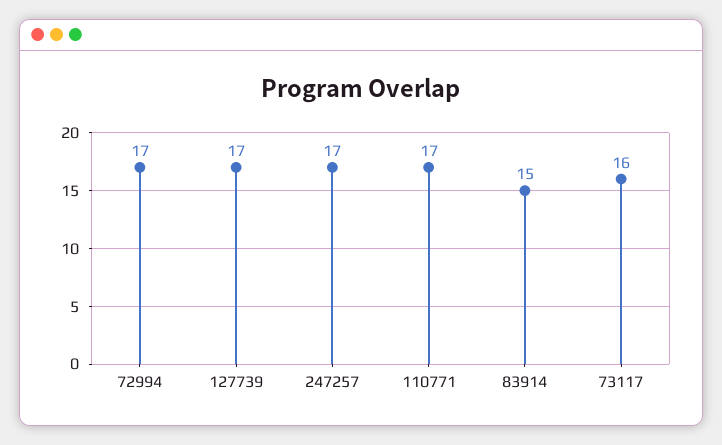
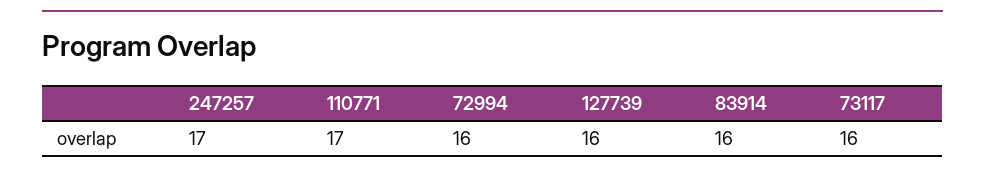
  {
-   "72994": 17,
+   "72994": 16,
-   "127739": 17,
+   "127739": 16,
    "247257": 17,
    "110771": 17,
-   "83914": 15,
+   "83914": 16,
    "73117": 16
  }

